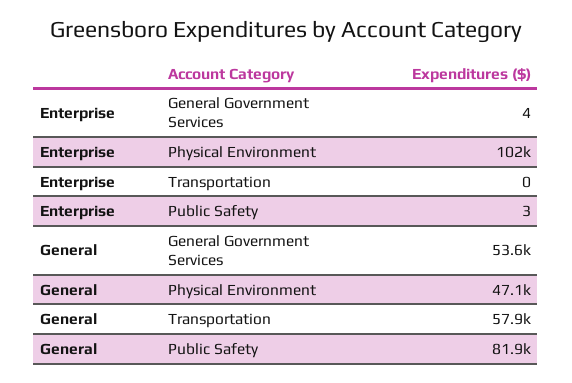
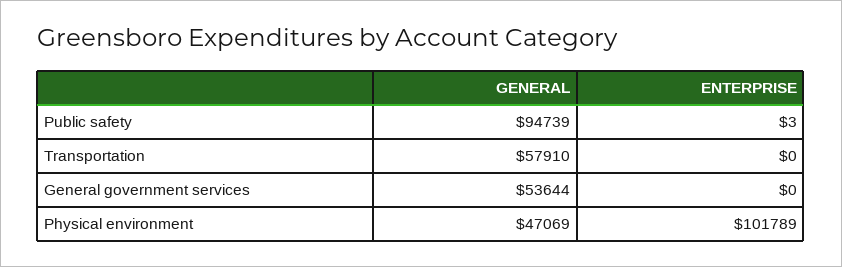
  {
    "Enterprise": {
-     "General Government Services": 4,
+     "General Government Services": 0,
      "Physical Environment": 101789,
      "Transportation": 0,
      "Public Safety": 3
    },
    "General": {
      "General Government Services": 53644,
      "Physical Environment": 47069,
      "Transportation": 57910,
-     "Public Safety": 81900
+     "Public Safety": 94739
    }
  }

